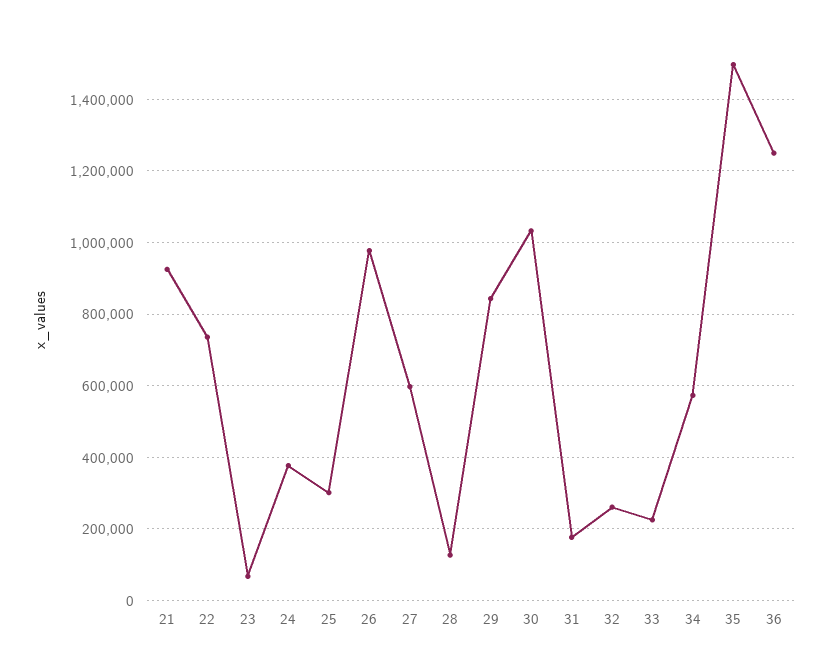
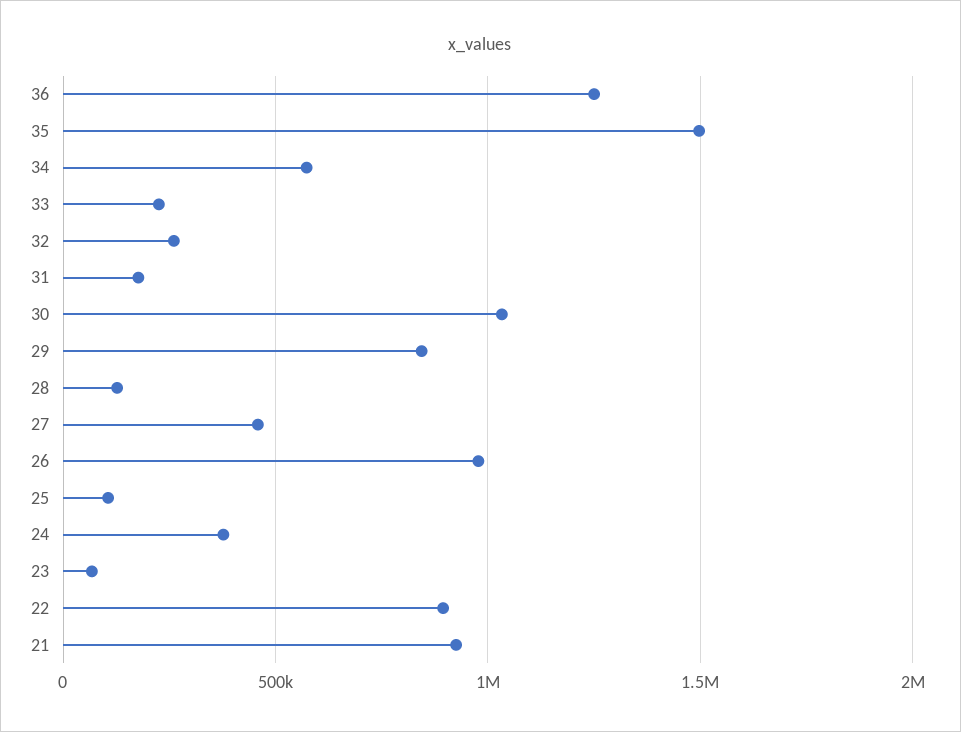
  {
    "21": 920000,
-   "22": 740000,
+   "22": 900000,
    "23": 60000,
    "24": 380000,
-   "25": 300000,
+   "25": 100000,
    "26": 980000,
-   "27": 600000,
+   "27": 450000,
    "28": 120000,
    "29": 840000,
    "30": 1040000,
    "31": 180000,
    "32": 260000,
    "33": 220000,
    "34": 580000,
    "35": 1500000,
    "36": 1260000
  }

